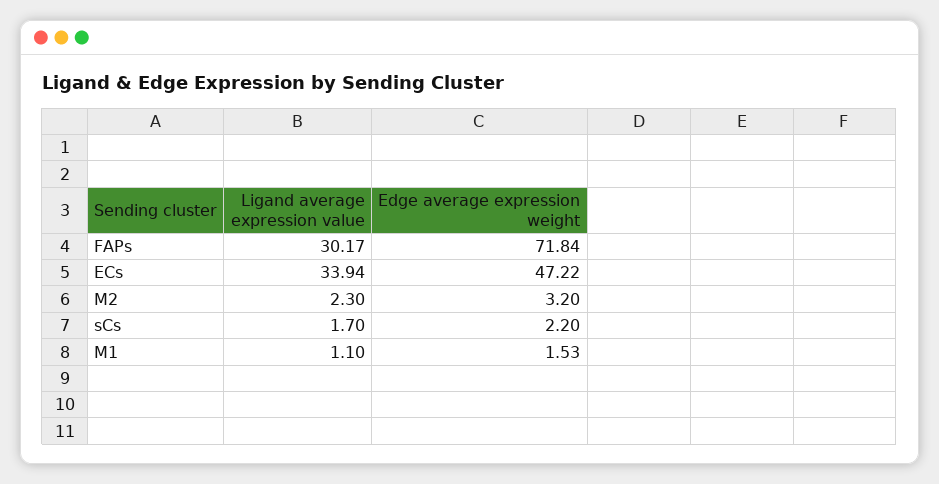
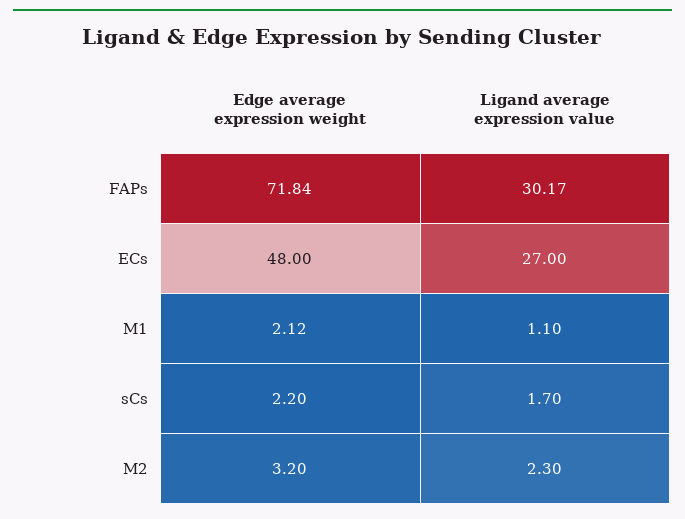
  {
    "Ligand average expression value": {
      "FAPs": 30.17,
-     "ECs": 33.94,
+     "ECs": 27,
      "M2": 2.3,
      "sCs": 1.7,
      "M1": 1.1
    },
    "Edge average expression weight": {
      "FAPs": 71.84,
-     "ECs": 47.22,
+     "ECs": 48,
      "M2": 3.2,
      "sCs": 2.2,
-     "M1": 1.53
+     "M1": 2.12
    }
  }

